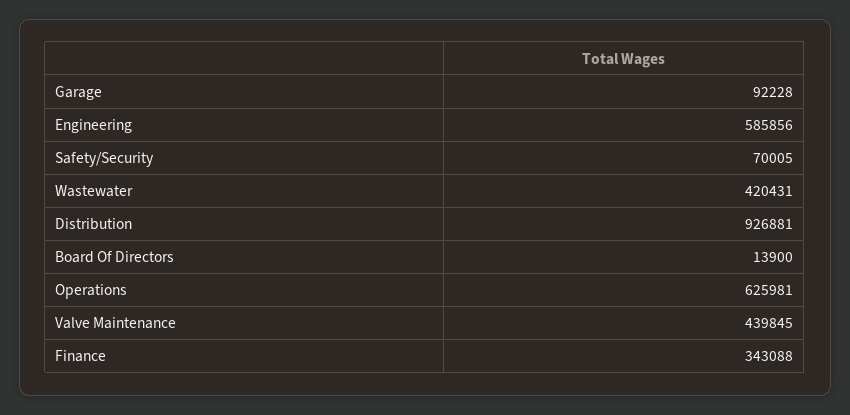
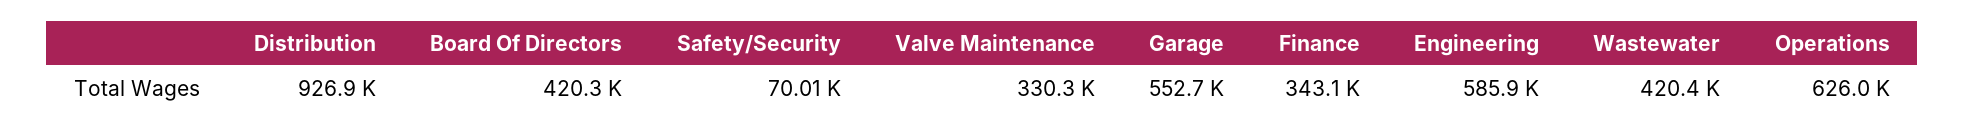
  {
-   "Garage": 92228,
+   "Garage": 552700,
    "Engineering": 585856,
    "Safety/Security": 70005,
    "Wastewater": 420431,
    "Distribution": 926881,
-   "Board Of Directors": 13900,
+   "Board Of Directors": 420300,
    "Operations": 625981,
-   "Valve Maintenance": 439845,
+   "Valve Maintenance": 330300,
    "Finance": 343088
  }

